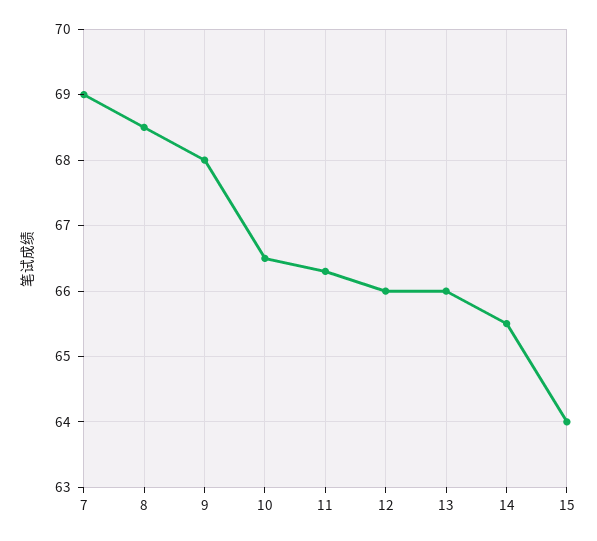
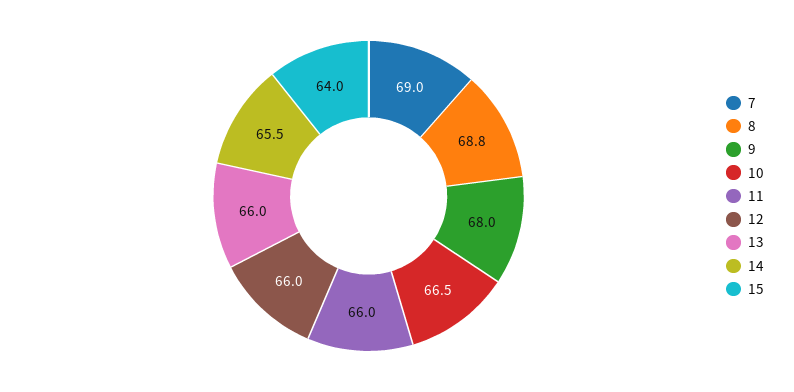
  {
    "7": 69,
-   "8": 68.5,
+   "8": 68.8,
    "9": 68,
    "10": 66.5,
-   "11": 66.3,
+   "11": 66,
    "12": 66,
    "13": 66,
    "14": 65.5,
    "15": 64
  }

